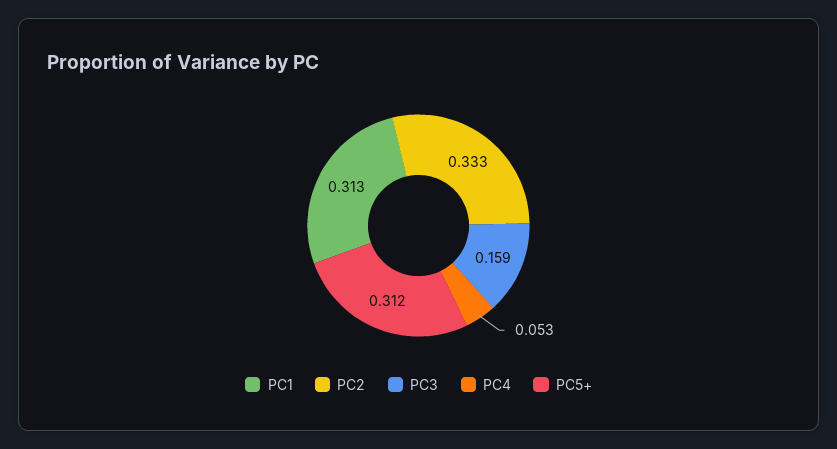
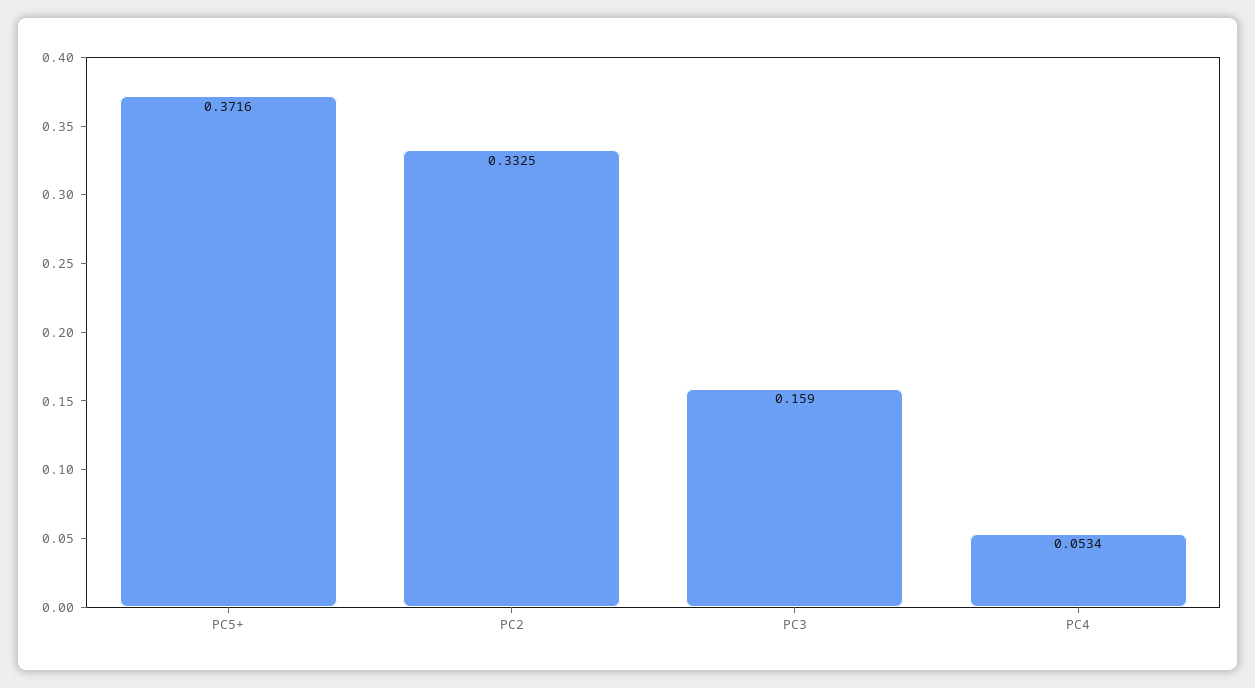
  {
-   "PC1": 0.313,
    "PC2": 0.3325,
    "PC3": 0.159,
    "PC4": 0.0534,
-   "PC5+": 0.312
+   "PC5+": 0.3716
  }

